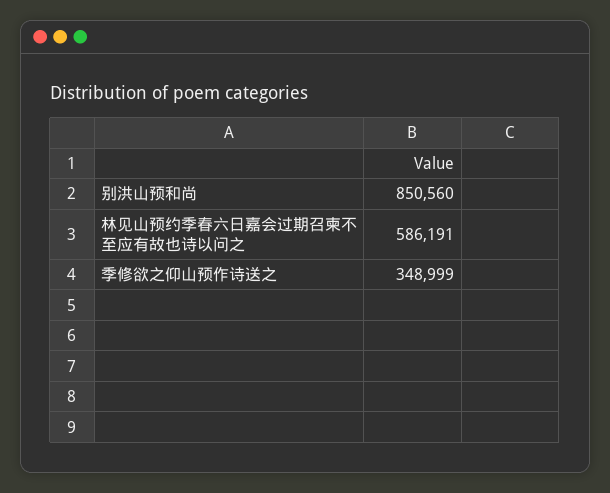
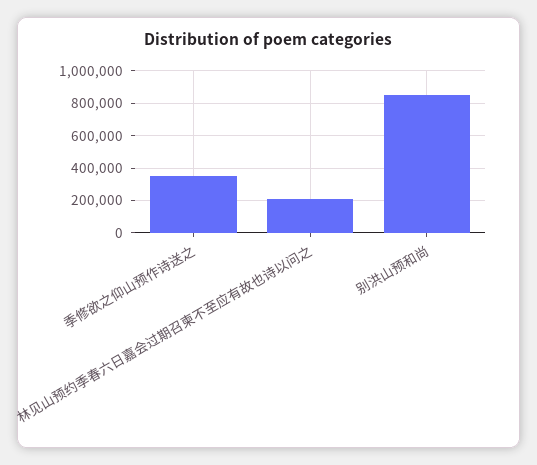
  {
    "别洪山预和尚": 850560,
-   "林见山预约季春六日嘉会过期召柬不至应有故也诗以问之": 586191,
+   "林见山预约季春六日嘉会过期召柬不至应有故也诗以问之": 200000,
    "季修欲之仰山预作诗送之": 348999
  }

